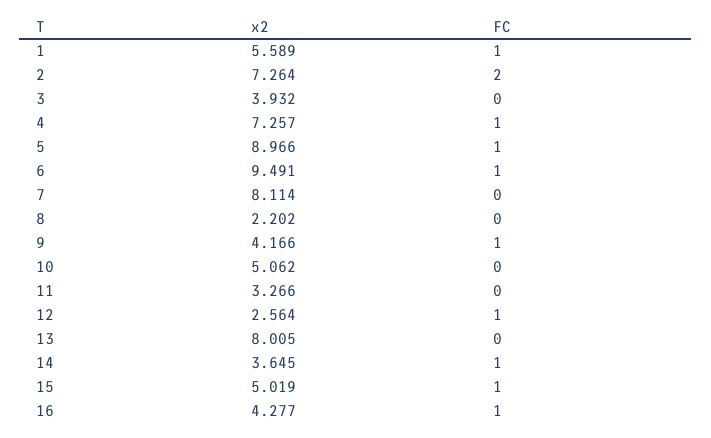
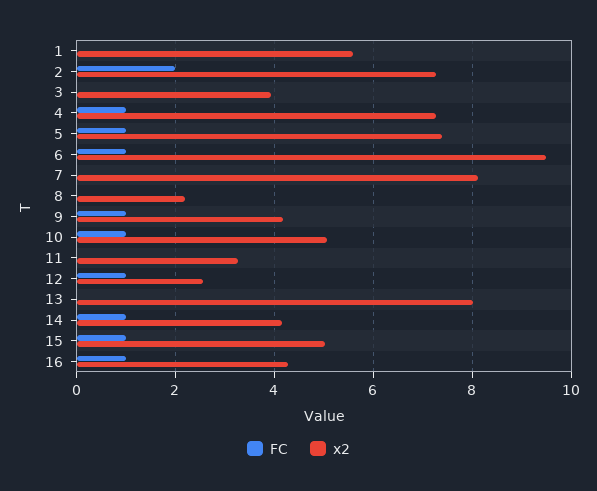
  {
    "x2": {
      "1": 5.589,
      "2": 7.264,
      "3": 3.932,
      "4": 7.257,
-     "5": 8.966,
+     "5": 7.4,
      "6": 9.491,
      "7": 8.114,
      "8": 2.202,
      "9": 4.166,
      "10": 5.062,
      "11": 3.266,
      "12": 2.564,
      "13": 8.005,
-     "14": 3.645,
+     "14": 4.2,
      "15": 5.019,
      "16": 4.277
    },
    "FC": {
-     "1": 1,
+     "1": 0,
      "2": 2,
      "3": 0,
      "4": 1,
      "5": 1,
      "6": 1,
      "7": 0,
      "8": 0,
      "9": 1,
-     "10": 0,
+     "10": 1,
      "11": 0,
      "12": 1,
      "13": 0,
      "14": 1,
      "15": 1,
      "16": 1
    }
  }

